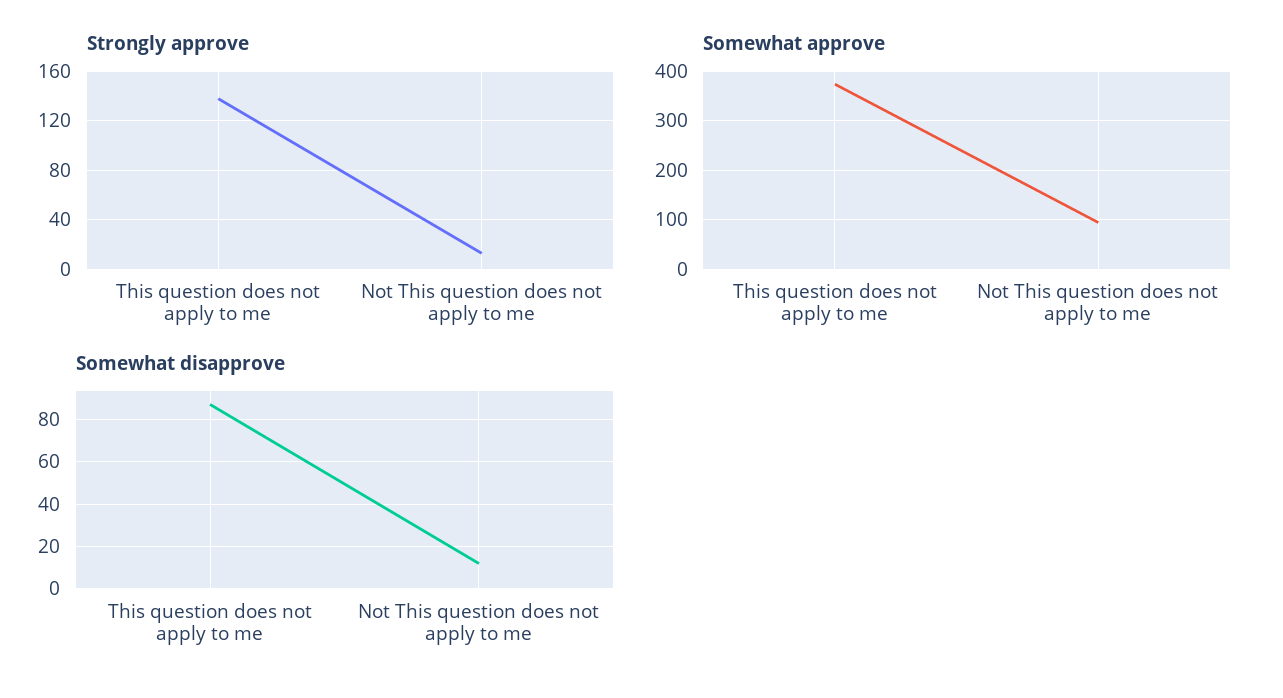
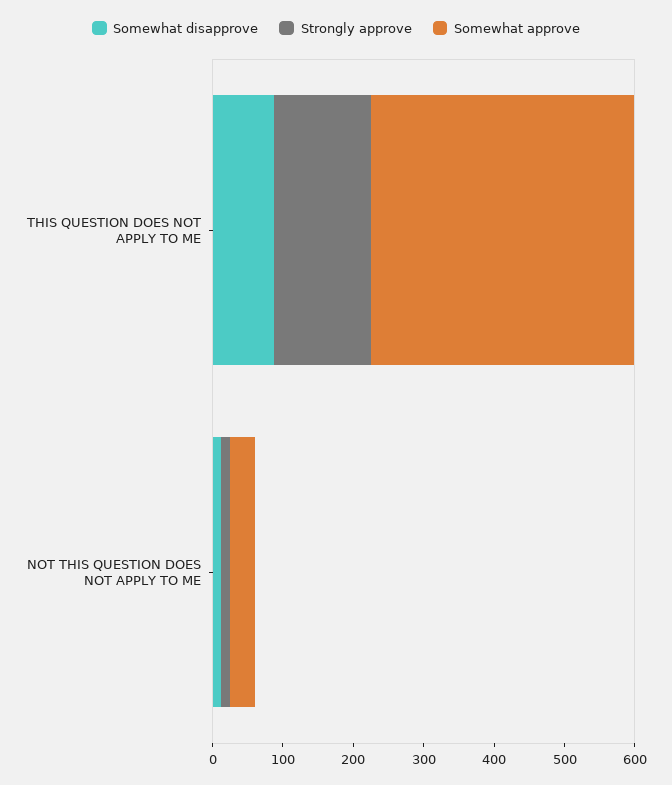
  {
    "Strongly approve": {
      "This question does not apply to me": 140,
      "Not This question does not apply to me": 15
    },
    "Somewhat approve": {
      "This question does not apply to me": 380,
-     "Not This question does not apply to me": 100
+     "Not This question does not apply to me": 40
    },
    "Somewhat disapprove": {
      "This question does not apply to me": 85,
      "Not This question does not apply to me": 10
    }
  }

